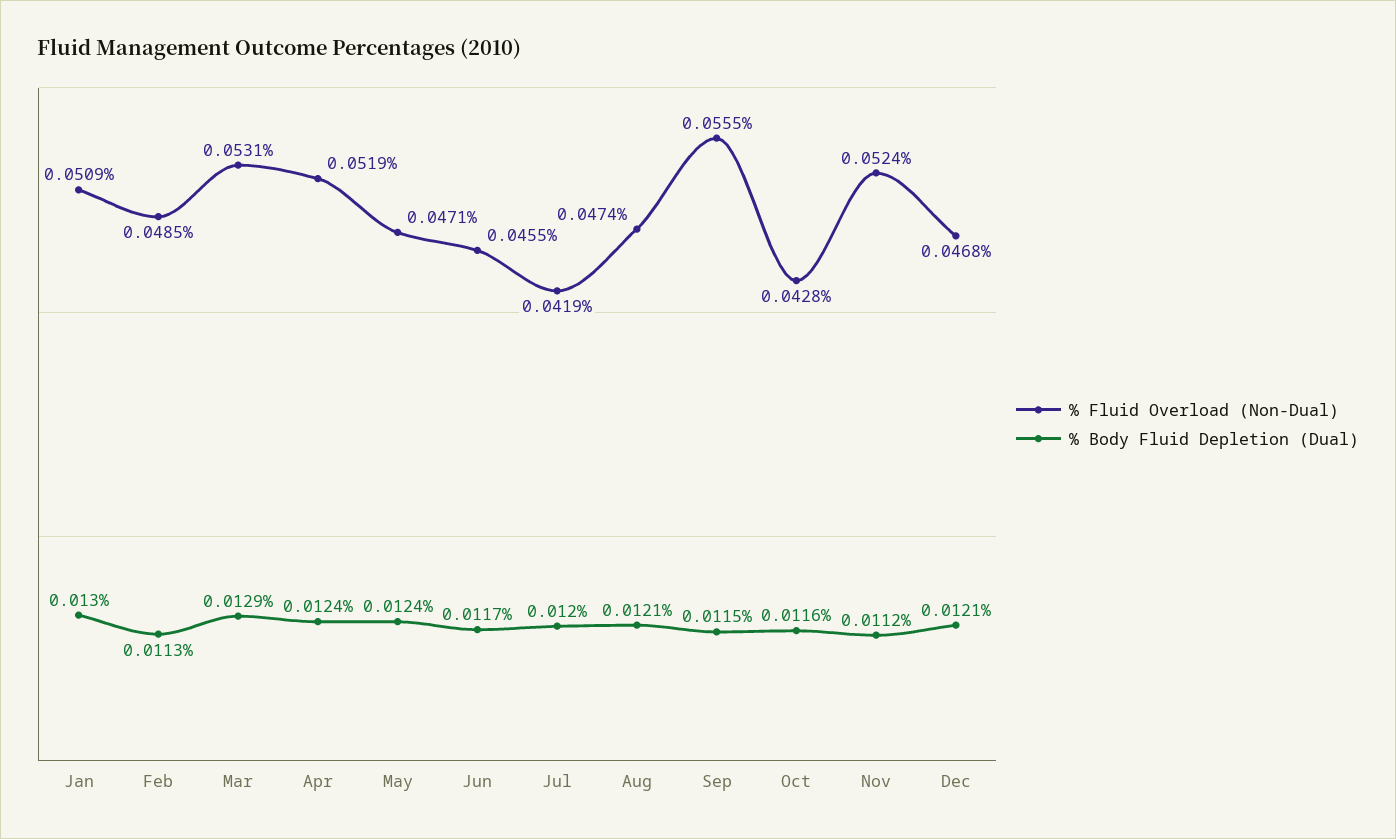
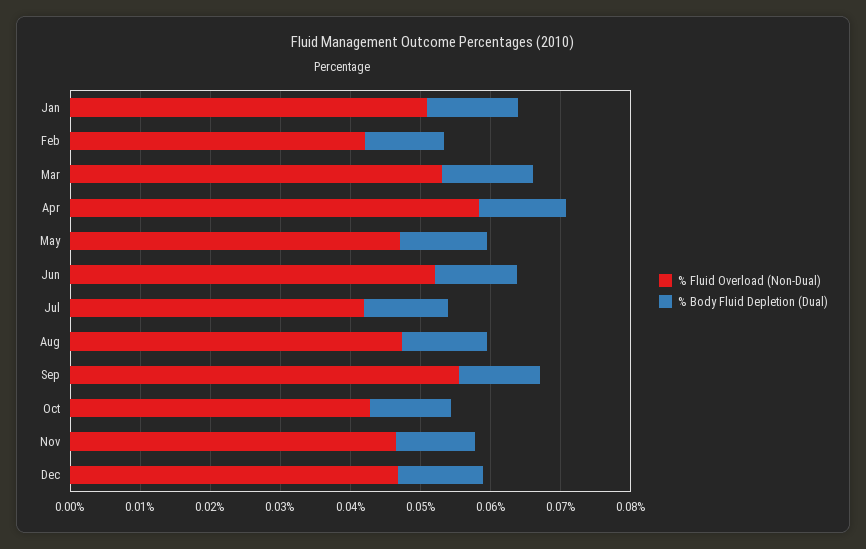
  {
    "% Fluid Overload (Non-Dual)": {
      "Jan": 0.0509,
-     "Feb": 0.0485,
+     "Feb": 0.042,
      "Mar": 0.0531,
-     "Apr": 0.0519,
+     "Apr": 0.058,
      "May": 0.0471,
-     "Jun": 0.0455,
+     "Jun": 0.052,
      "Jul": 0.0419,
      "Aug": 0.0474,
      "Sep": 0.0555,
      "Oct": 0.0428,
-     "Nov": 0.0524,
+     "Nov": 0.046,
      "Dec": 0.0468
    },
    "% Body Fluid Depletion (Dual)": {
      "Jan": 0.013,
      "Feb": 0.0113,
      "Mar": 0.0129,
      "Apr": 0.0124,
      "May": 0.0124,
      "Jun": 0.0117,
      "Jul": 0.012,
      "Aug": 0.0121,
      "Sep": 0.0115,
      "Oct": 0.0116,
      "Nov": 0.0112,
      "Dec": 0.0121
    }
  }

